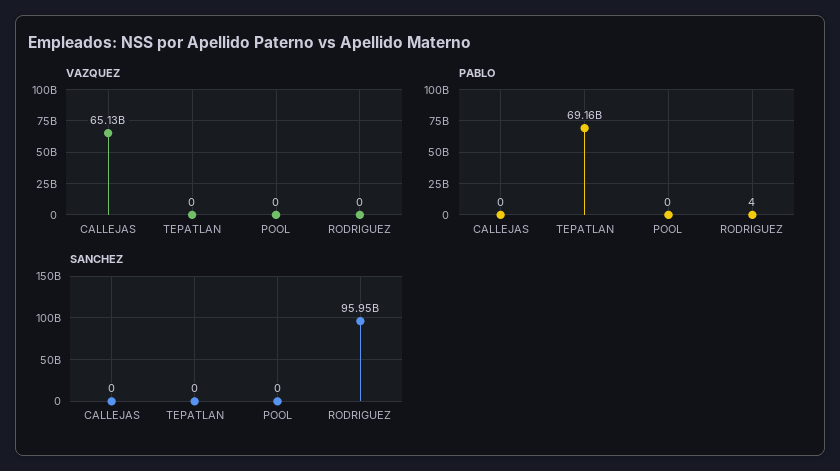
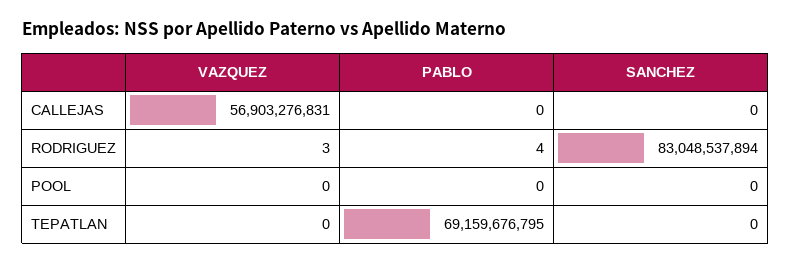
  {
    "VAZQUEZ": {
-     "CALLEJAS": 65130000000,
+     "CALLEJAS": 56903276831,
      "TEPATLAN": 0,
      "POOL": 0,
-     "RODRIGUEZ": 0
+     "RODRIGUEZ": 3
    },
    "PABLO": {
      "CALLEJAS": 0,
      "TEPATLAN": 69159676795,
      "POOL": 0,
      "RODRIGUEZ": 4
    },
    "SANCHEZ": {
      "CALLEJAS": 0,
      "TEPATLAN": 0,
      "POOL": 0,
-     "RODRIGUEZ": 95950000000
+     "RODRIGUEZ": 83048537894
    }
  }

